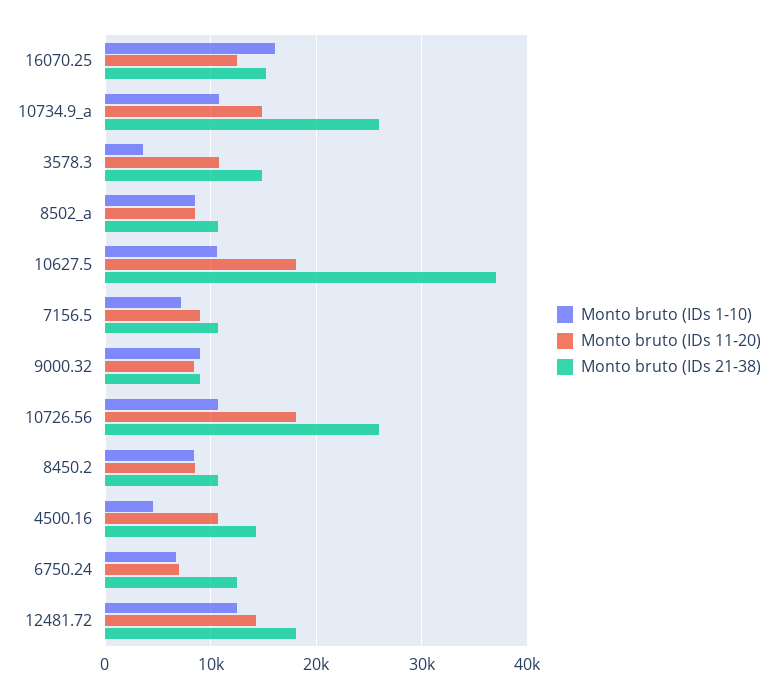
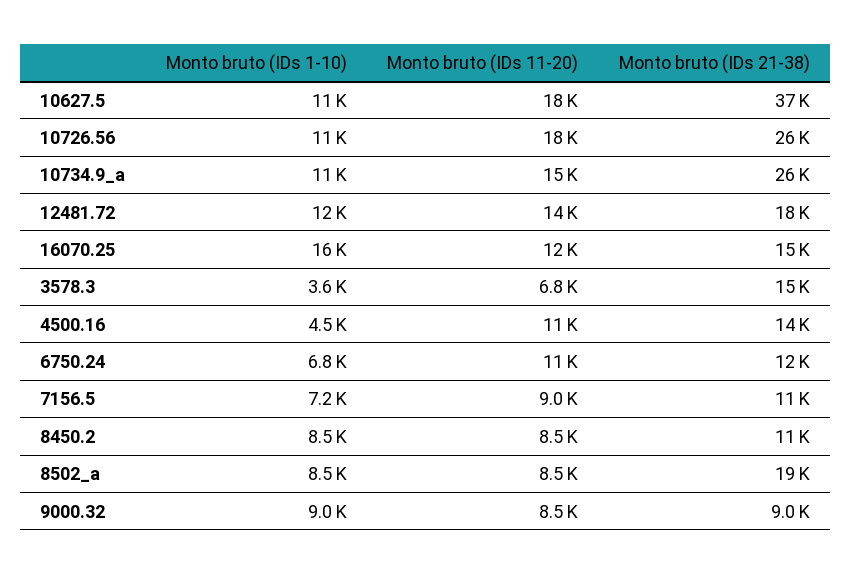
  {
    "Monto bruto (IDs 1-10)": {
      "16070.25": 16000,
      "10734.9_a": 11000,
      "3578.3": 3600,
      "8502_a": 8500,
      "10627.5": 11000,
      "7156.5": 7200,
      "9000.32": 9000,
      "10726.56": 11000,
      "8450.2": 8500,
      "4500.16": 4500,
      "6750.24": 6800,
      "12481.72": 12000
    },
    "Monto bruto (IDs 11-20)": {
      "16070.25": 12000,
      "10734.9_a": 15000,
-     "3578.3": 11000,
+     "3578.3": 6800,
      "8502_a": 8500,
      "10627.5": 18000,
      "7156.5": 9000,
      "9000.32": 8500,
      "10726.56": 18000,
      "8450.2": 8500,
      "4500.16": 11000,
-     "6750.24": 7000,
+     "6750.24": 11000,
      "12481.72": 14000
    },
    "Monto bruto (IDs 21-38)": {
      "16070.25": 15000,
      "10734.9_a": 26000,
      "3578.3": 15000,
-     "8502_a": 11000,
+     "8502_a": 19000,
      "10627.5": 37000,
      "7156.5": 11000,
      "9000.32": 9000,
      "10726.56": 26000,
      "8450.2": 11000,
      "4500.16": 14000,
      "6750.24": 12000,
      "12481.72": 18000
    }
  }

